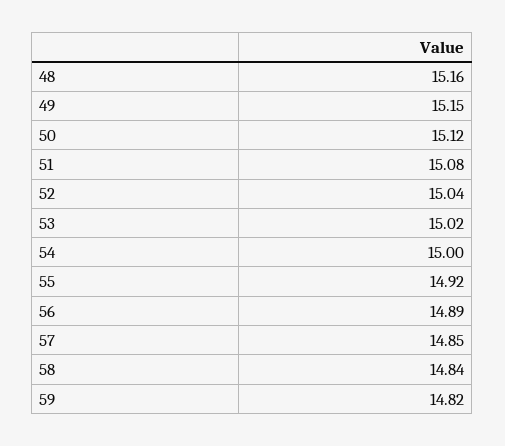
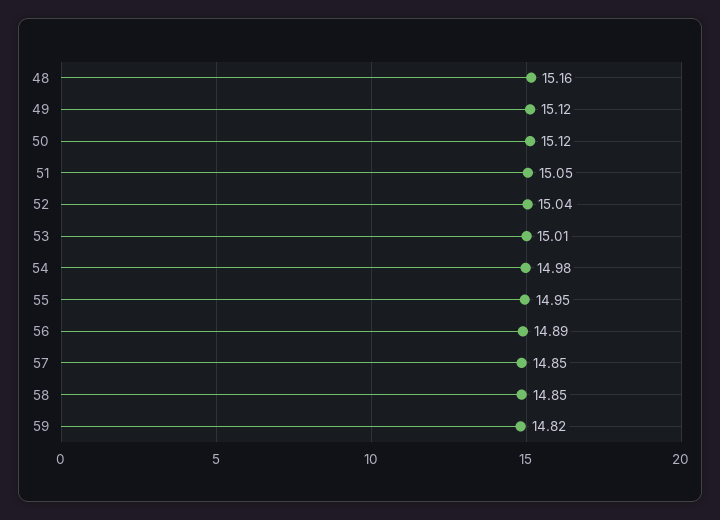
  {
    "48": 15.16,
-   "49": 15.15,
+   "49": 15.12,
    "50": 15.12,
-   "51": 15.08,
+   "51": 15.05,
    "52": 15.04,
-   "53": 15.02,
+   "53": 15.01,
-   "54": 15,
+   "54": 14.98,
-   "55": 14.92,
+   "55": 14.95,
    "56": 14.89,
    "57": 14.85,
-   "58": 14.84,
+   "58": 14.85,
    "59": 14.82
  }

